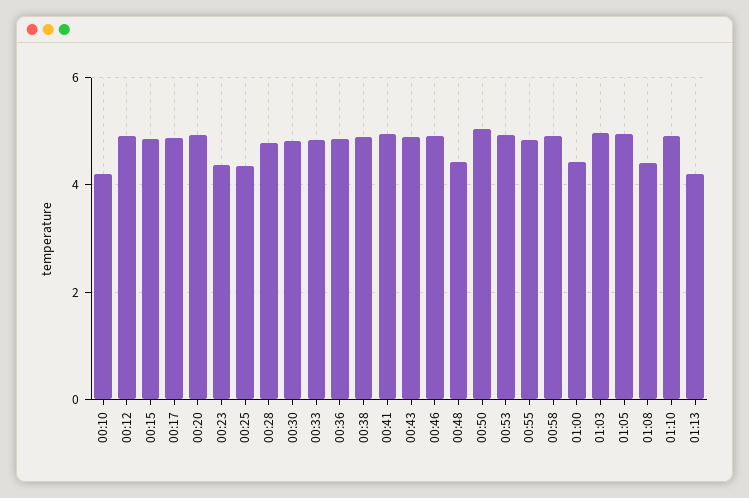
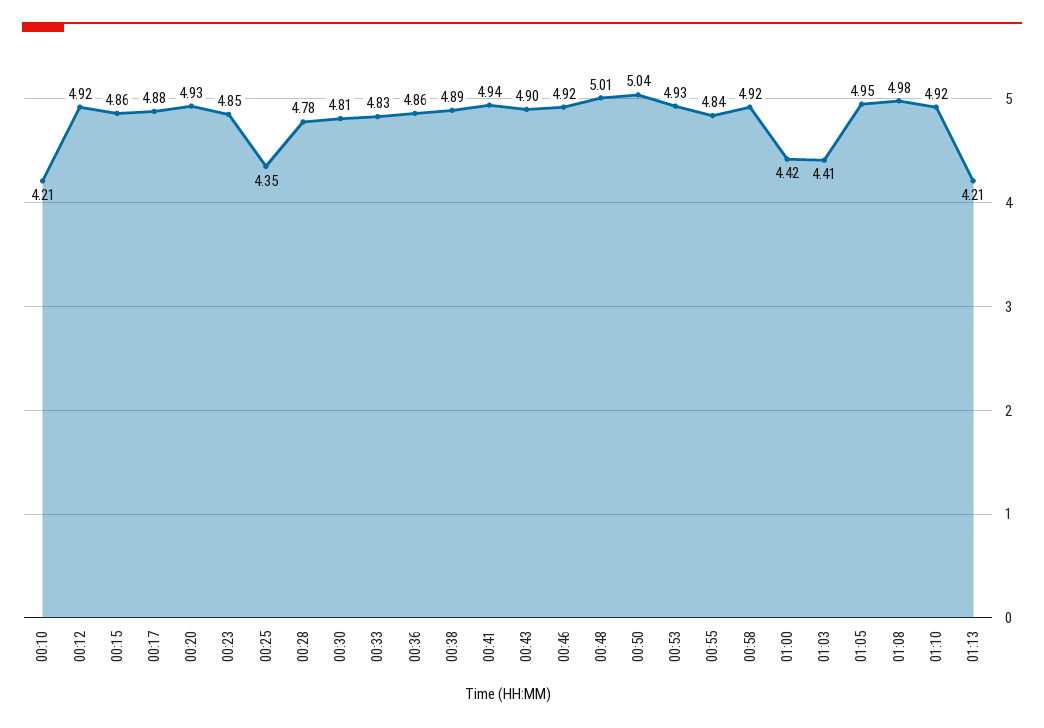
  {
    "00:10": 4.21,
    "00:12": 4.92,
    "00:15": 4.86,
    "00:17": 4.88,
    "00:20": 4.93,
-   "00:23": 4.4,
+   "00:23": 4.85,
    "00:25": 4.35,
    "00:28": 4.78,
    "00:30": 4.81,
    "00:33": 4.83,
    "00:36": 4.86,
    "00:38": 4.89,
    "00:41": 4.94,
    "00:43": 4.9,
    "00:46": 4.92,
-   "00:48": 4.4,
+   "00:48": 5.01,
    "00:50": 5.04,
    "00:53": 4.93,
    "00:55": 4.84,
    "00:58": 4.92,
    "01:00": 4.42,
-   "01:03": 5,
+   "01:03": 4.41,
    "01:05": 4.95,
-   "01:08": 4.4,
+   "01:08": 4.98,
    "01:10": 4.92,
    "01:13": 4.21
  }

